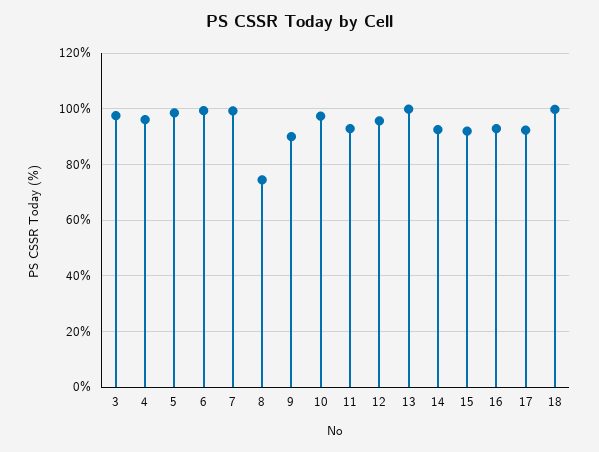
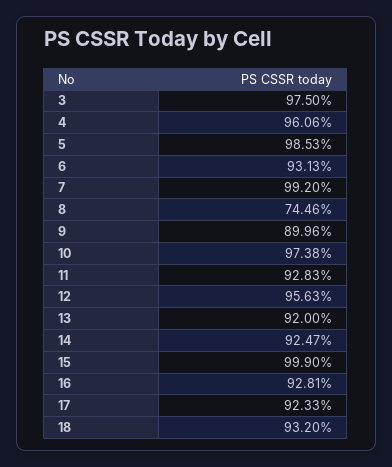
  {
    "3": 97.5,
    "4": 96.06,
    "5": 98.53,
-   "6": 100,
+   "6": 93.13,
    "7": 99.2,
    "8": 74.46,
    "9": 89.96,
    "10": 97.38,
    "11": 92.83,
    "12": 95.63,
-   "13": 100,
+   "13": 92,
    "14": 92.47,
-   "15": 92.5,
+   "15": 99.9,
    "16": 92.81,
    "17": 92.33,
-   "18": 100
+   "18": 93.2
  }

